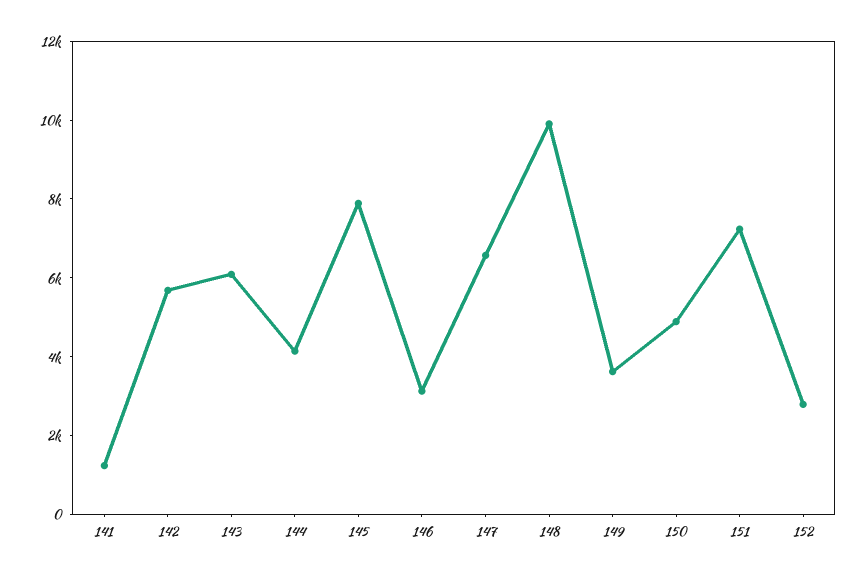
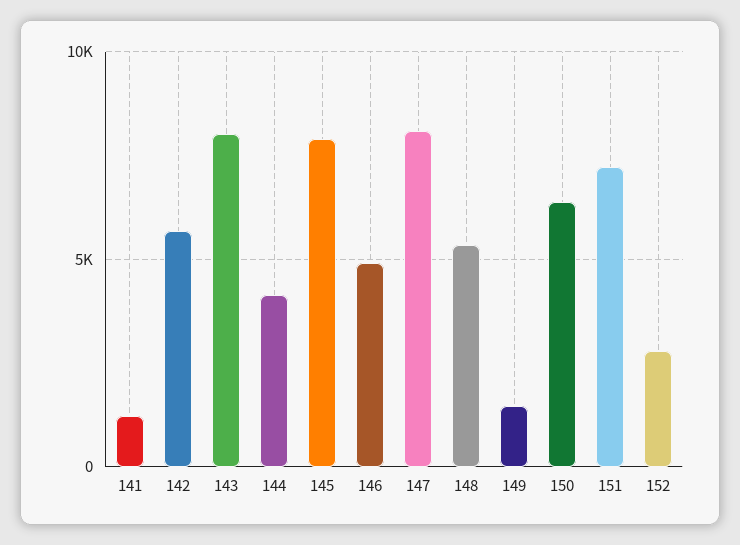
  {
    "141": 1000,
    "142": 5500,
-   "143": 6000,
+   "143": 8000,
    "144": 4000,
    "145": 8000,
-   "146": 3000,
+   "146": 5000,
-   "147": 6500,
+   "147": 8000,
-   "148": 10000,
+   "148": 5500,
-   "149": 3500,
+   "149": 1500,
-   "150": 5000,
+   "150": 6500,
    "151": 7000,
    "152": 3000
  }

